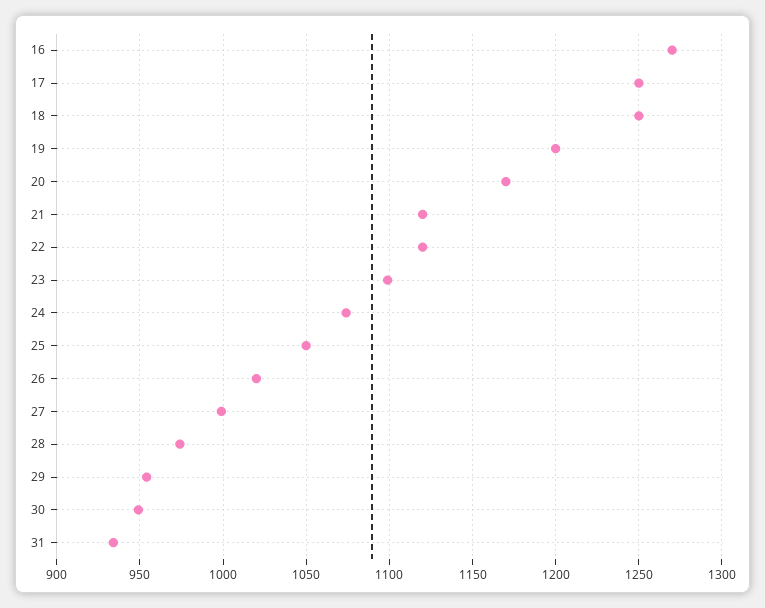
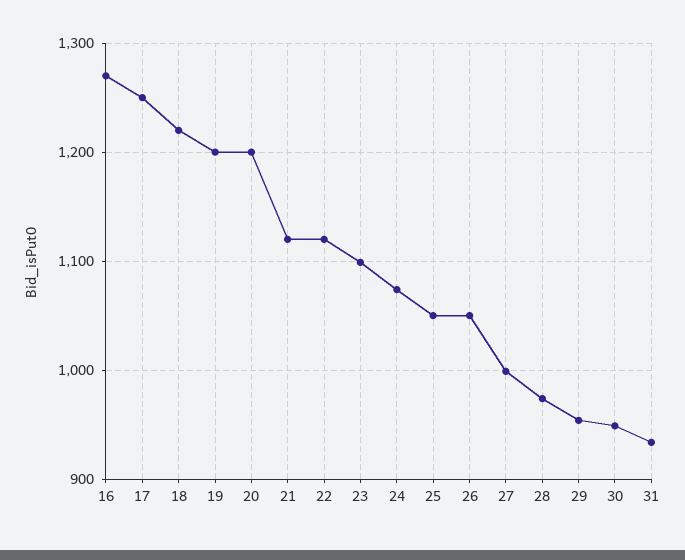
  {
    "16": 1270,
    "17": 1250,
-   "18": 1250,
+   "18": 1220,
    "19": 1200,
-   "20": 1170,
+   "20": 1200,
    "21": 1120,
    "22": 1120,
    "23": 1100,
    "24": 1075,
    "25": 1050,
-   "26": 1020,
+   "26": 1050,
    "27": 1000,
    "28": 975,
    "29": 955,
    "30": 950,
    "31": 935
  }

